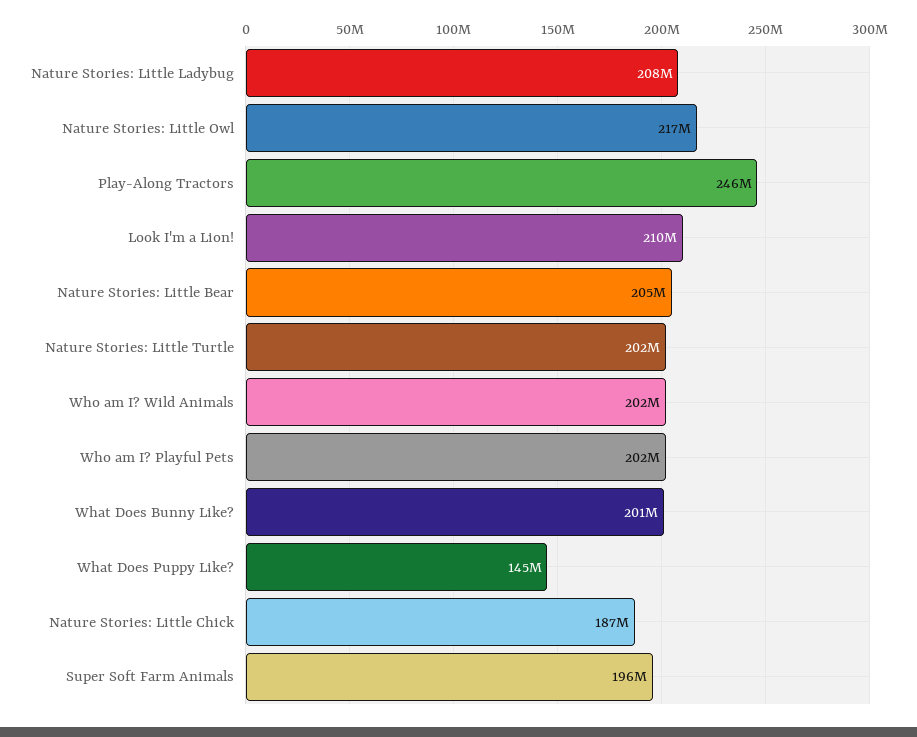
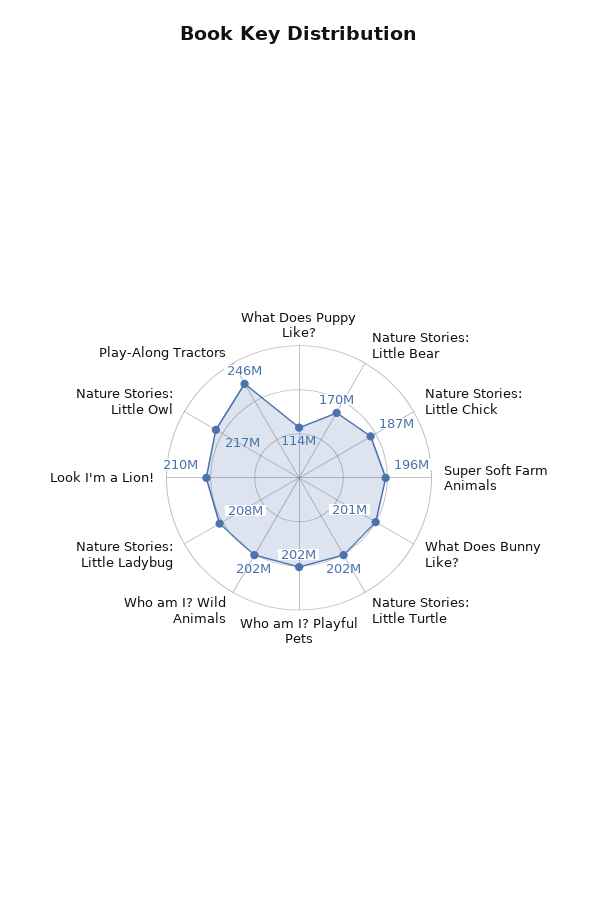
  {
    "Nature Stories: Little Ladybug": 208000000,
    "Nature Stories: Little Owl": 217000000,
    "Play-Along Tractors": 246000000,
    "Look I'm a Lion!": 210000000,
-   "Nature Stories: Little Bear": 205000000,
+   "Nature Stories: Little Bear": 170000000,
    "Nature Stories: Little Turtle": 202000000,
    "Who am I? Wild Animals": 202000000,
    "Who am I? Playful Pets": 202000000,
    "What Does Bunny Like?": 201000000,
-   "What Does Puppy Like?": 145000000,
+   "What Does Puppy Like?": 114000000,
    "Nature Stories: Little Chick": 187000000,
    "Super Soft Farm Animals": 196000000
  }

